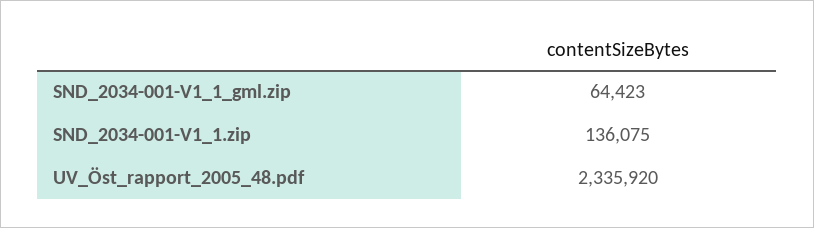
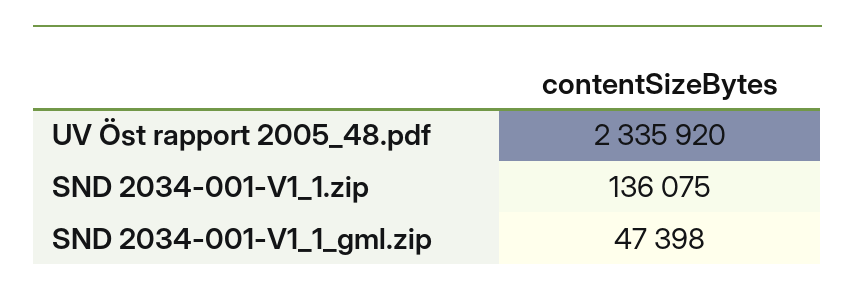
  {
-   "SND_2034-001-V1_1_gml.zip": 64423,
+   "SND_2034-001-V1_1_gml.zip": 47398,
    "SND_2034-001-V1_1.zip": 136075,
    "UV_Öst_rapport_2005_48.pdf": 2335920
  }

